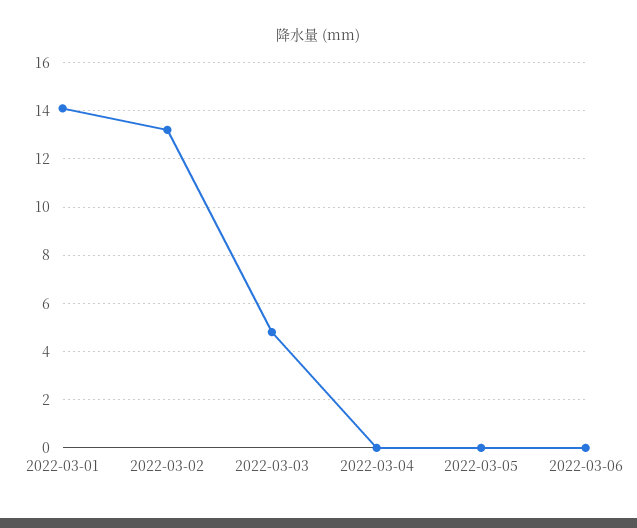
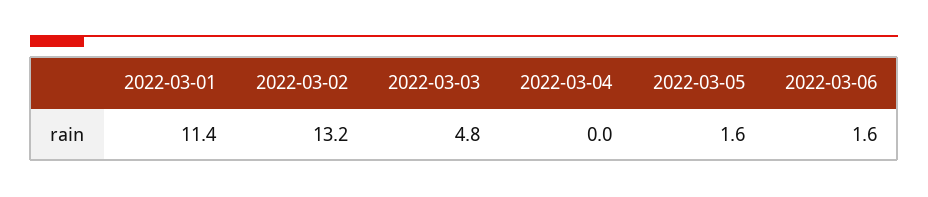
  {
-   "2022-03-01": 14,
+   "2022-03-01": 11.4,
    "2022-03-02": 13.2,
    "2022-03-03": 4.8,
    "2022-03-04": 0,
-   "2022-03-05": 0,
+   "2022-03-05": 1.6,
-   "2022-03-06": 0
+   "2022-03-06": 1.6
  }

